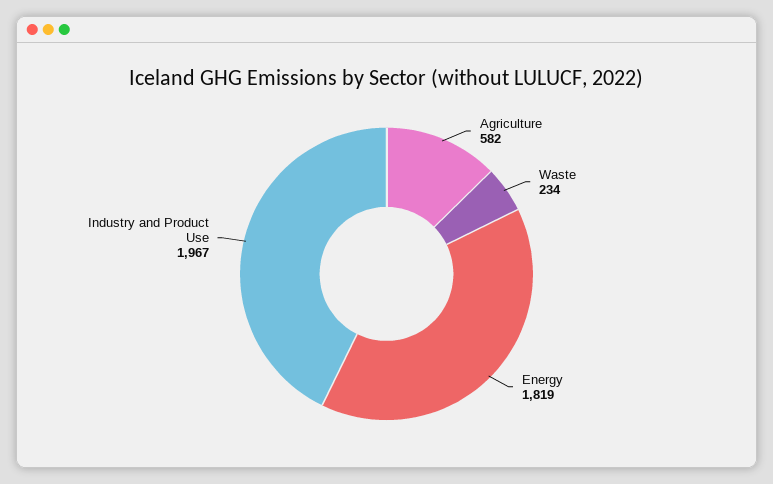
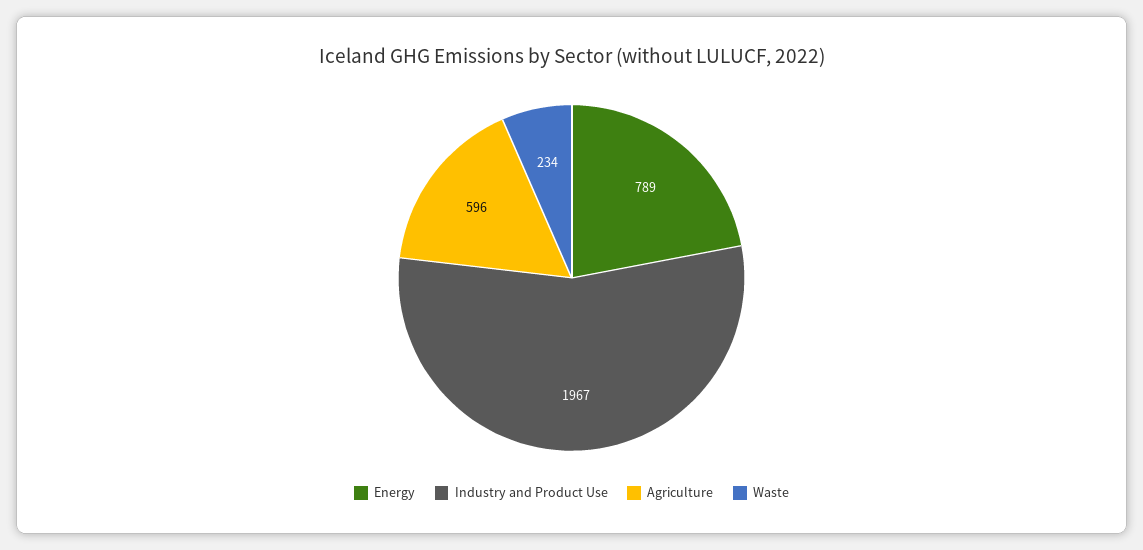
  {
-   "Agriculture": 582,
+   "Agriculture": 596,
    "Waste": 234,
-   "Energy": 1819,
+   "Energy": 789,
    "Industry and Product Use": 1967
  }

